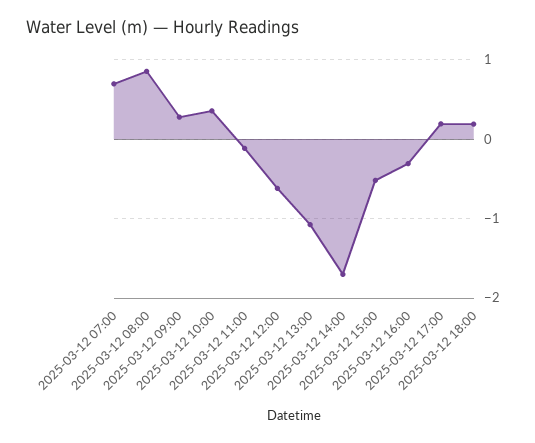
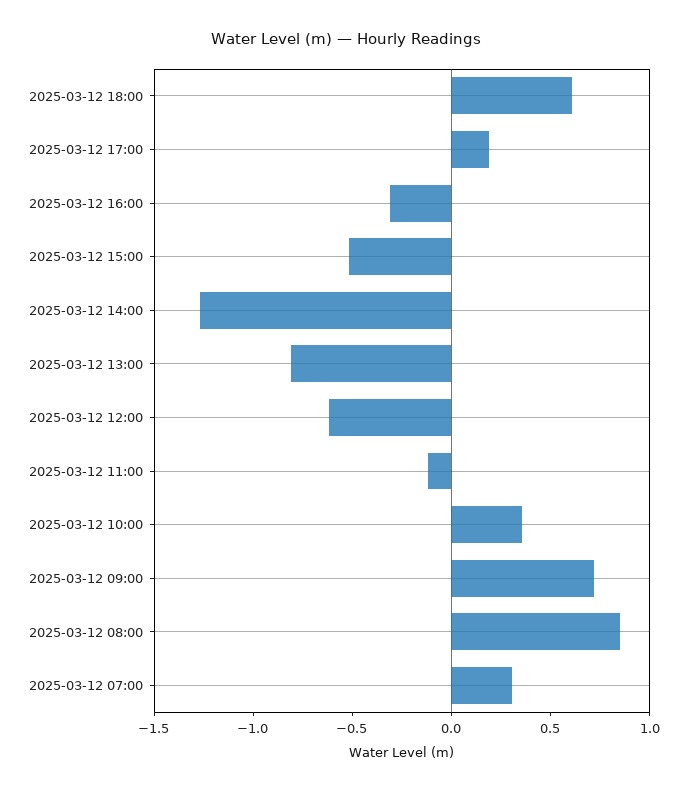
  {
-   "2025-03-12 07:00": 0.7,
+   "2025-03-12 07:00": 0.3,
    "2025-03-12 08:00": 0.9,
-   "2025-03-12 09:00": 0.3,
+   "2025-03-12 09:00": 0.7,
    "2025-03-12 10:00": 0.4,
    "2025-03-12 11:00": -0.1,
    "2025-03-12 12:00": -0.6,
-   "2025-03-12 13:00": -1.1,
+   "2025-03-12 13:00": -0.8,
-   "2025-03-12 14:00": -1.7,
+   "2025-03-12 14:00": -1.3,
    "2025-03-12 15:00": -0.5,
    "2025-03-12 16:00": -0.3,
    "2025-03-12 17:00": 0.2,
-   "2025-03-12 18:00": 0.2
+   "2025-03-12 18:00": 0.6
  }

